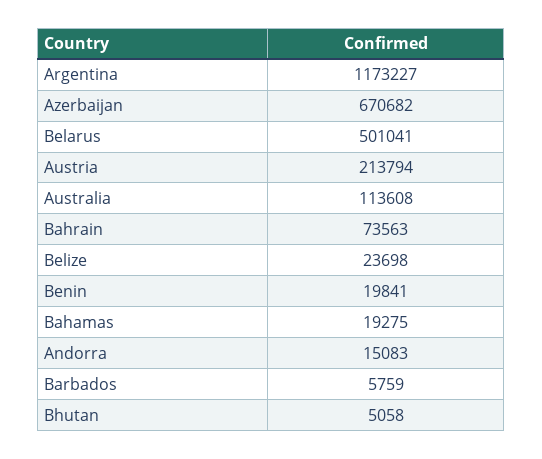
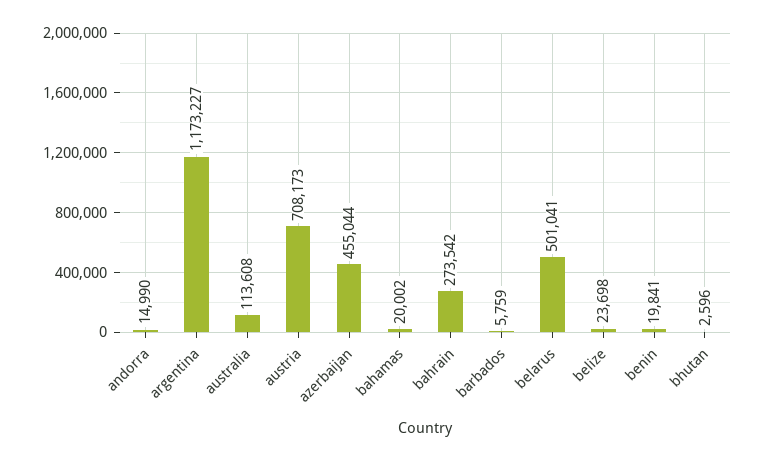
  {
    "Argentina": 1173227,
-   "Azerbaijan": 670682,
+   "Azerbaijan": 455044,
    "Belarus": 501041,
-   "Austria": 213794,
+   "Austria": 708173,
    "Australia": 113608,
-   "Bahrain": 73563,
+   "Bahrain": 273542,
    "Belize": 23698,
    "Benin": 19841,
-   "Bahamas": 19275,
+   "Bahamas": 20002,
-   "Andorra": 15083,
+   "Andorra": 14990,
    "Barbados": 5759,
-   "Bhutan": 5058
+   "Bhutan": 2596
  }

